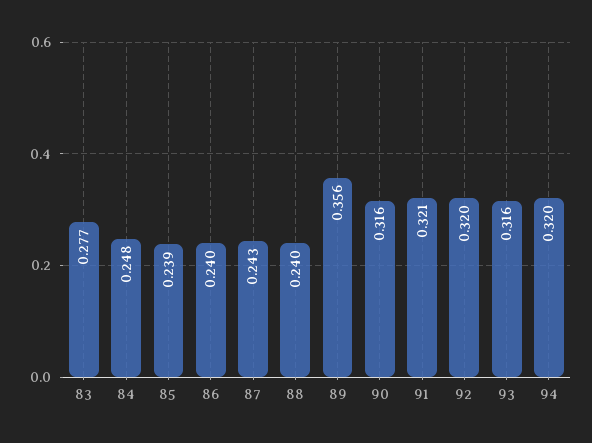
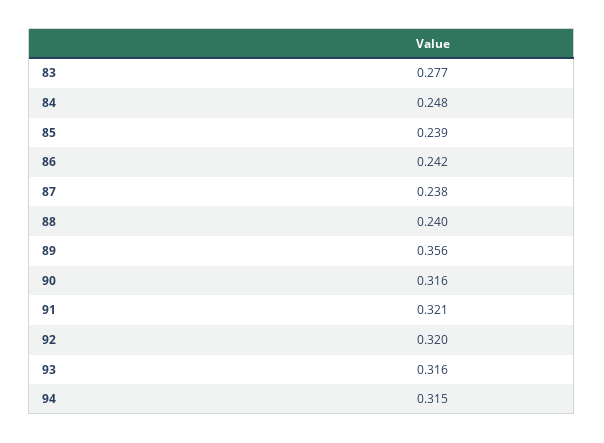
  {
    "83": 0.277,
    "84": 0.248,
    "85": 0.239,
-   "86": 0.24,
+   "86": 0.242,
-   "87": 0.243,
+   "87": 0.238,
    "88": 0.24,
    "89": 0.356,
    "90": 0.316,
    "91": 0.321,
    "92": 0.32,
    "93": 0.316,
-   "94": 0.32
+   "94": 0.315
  }

